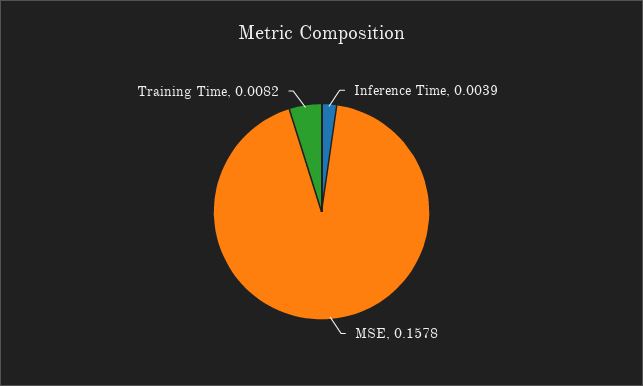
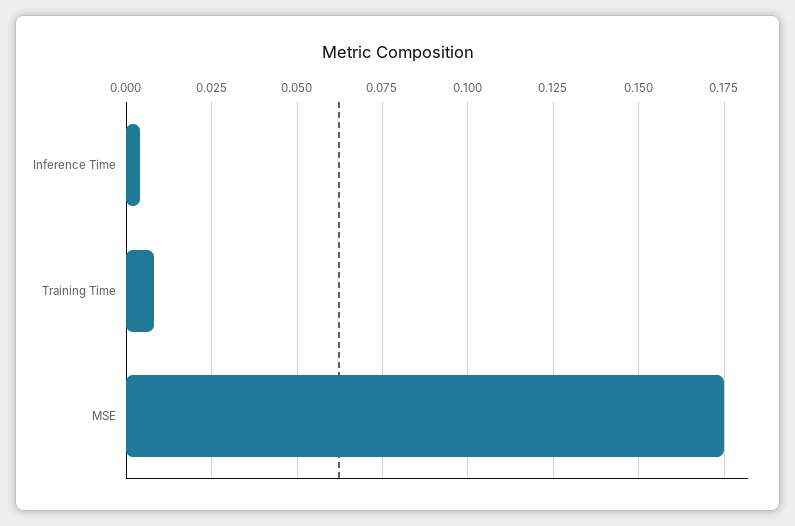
  {
    "Inference Time": 0.0039,
-   "MSE": 0.1578,
+   "MSE": 0.175,
    "Training Time": 0.0082
  }

